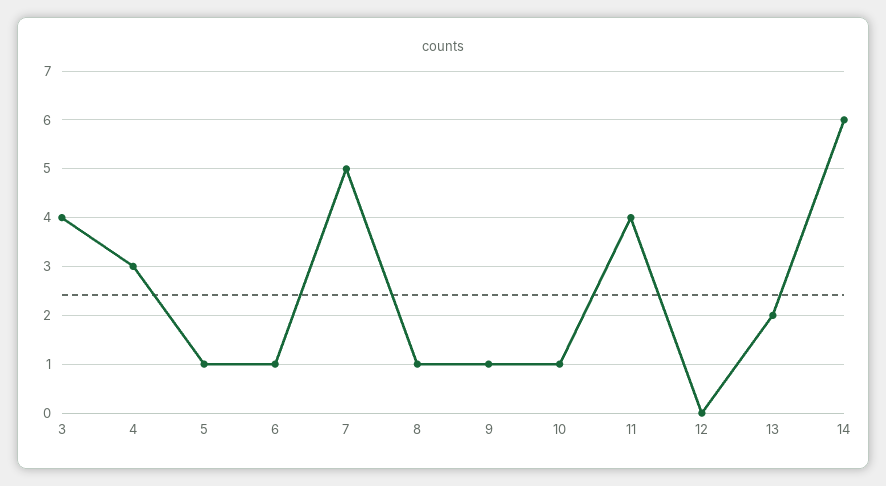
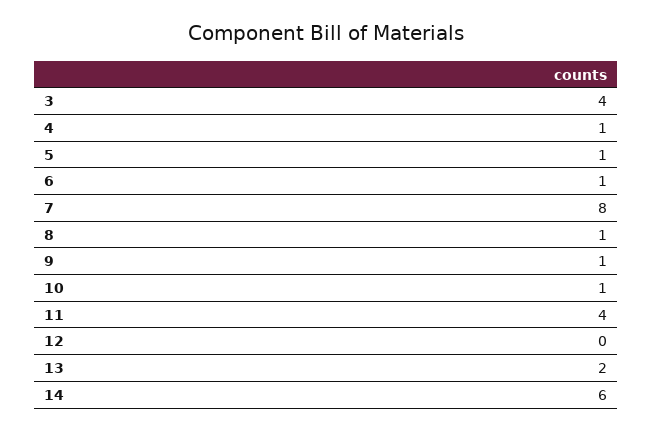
  {
    "3": 4,
-   "4": 3,
+   "4": 1,
    "5": 1,
    "6": 1,
-   "7": 5,
+   "7": 8,
    "8": 1,
    "9": 1,
    "10": 1,
    "11": 4,
    "12": 0,
    "13": 2,
    "14": 6
  }

